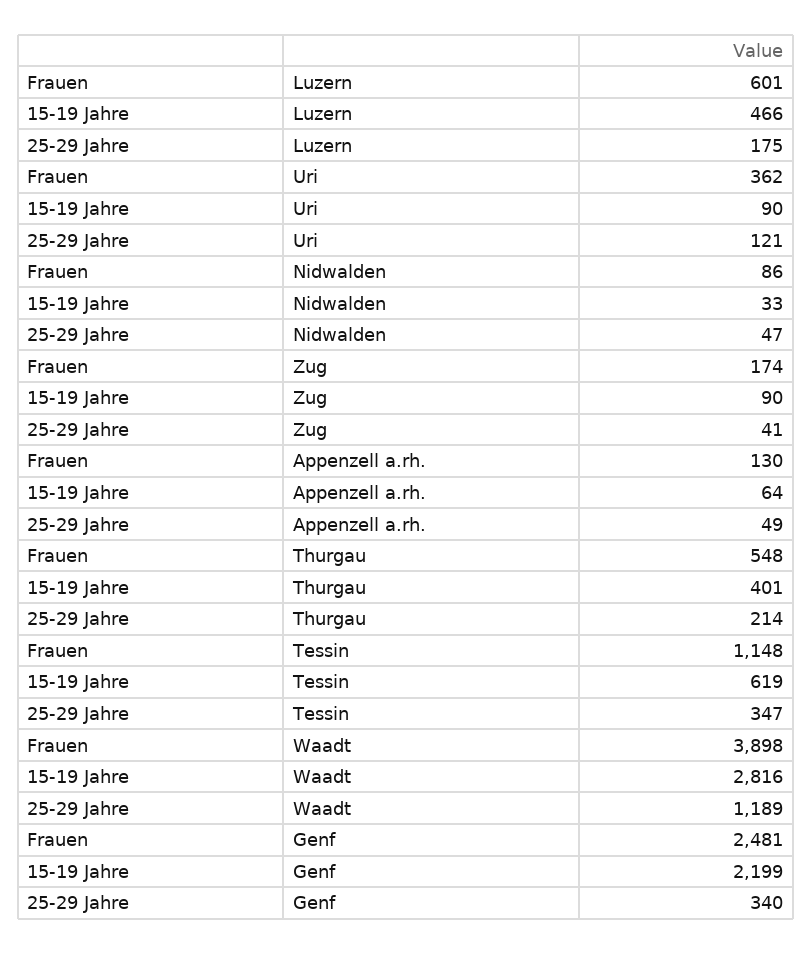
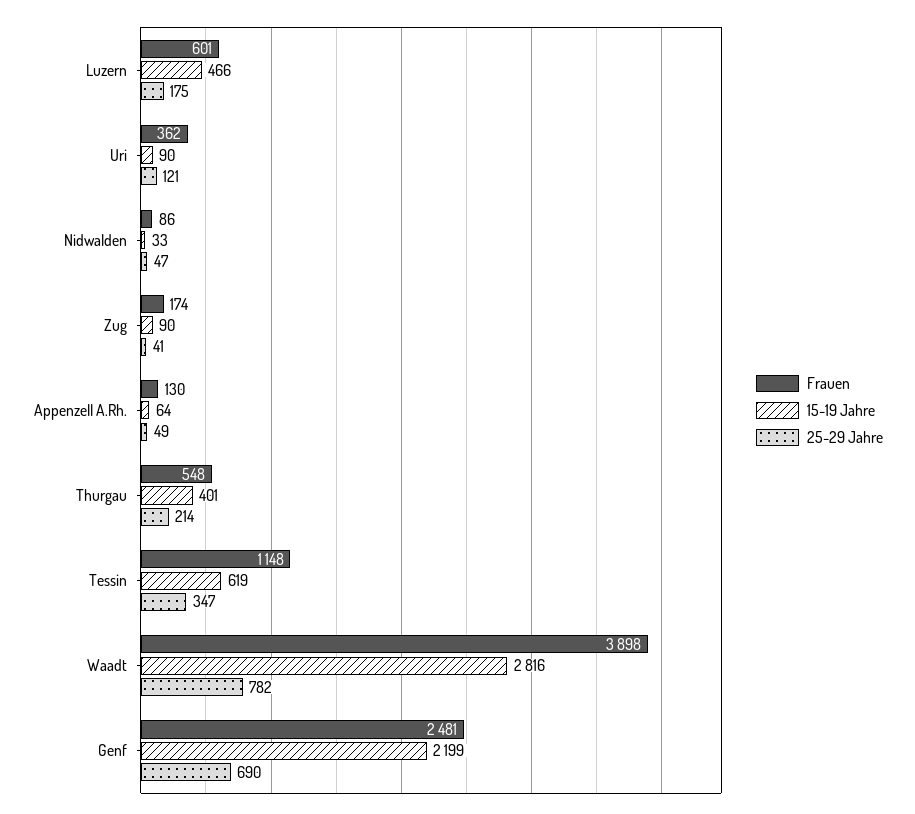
  {
    "Frauen": {
      "Luzern": 601,
      "Uri": 362,
      "Nidwalden": 86,
      "Zug": 174,
      "Appenzell a.rh.": 130,
      "Thurgau": 548,
      "Tessin": 1148,
      "Waadt": 3898,
      "Genf": 2481
    },
    "15-19 Jahre": {
      "Luzern": 466,
      "Uri": 90,
      "Nidwalden": 33,
      "Zug": 90,
      "Appenzell a.rh.": 64,
      "Thurgau": 401,
      "Tessin": 619,
      "Waadt": 2816,
      "Genf": 2199
    },
    "25-29 Jahre": {
      "Luzern": 175,
      "Uri": 121,
      "Nidwalden": 47,
      "Zug": 41,
      "Appenzell a.rh.": 49,
      "Thurgau": 214,
      "Tessin": 347,
-     "Waadt": 1189,
+     "Waadt": 782,
-     "Genf": 340
+     "Genf": 690
    }
  }

